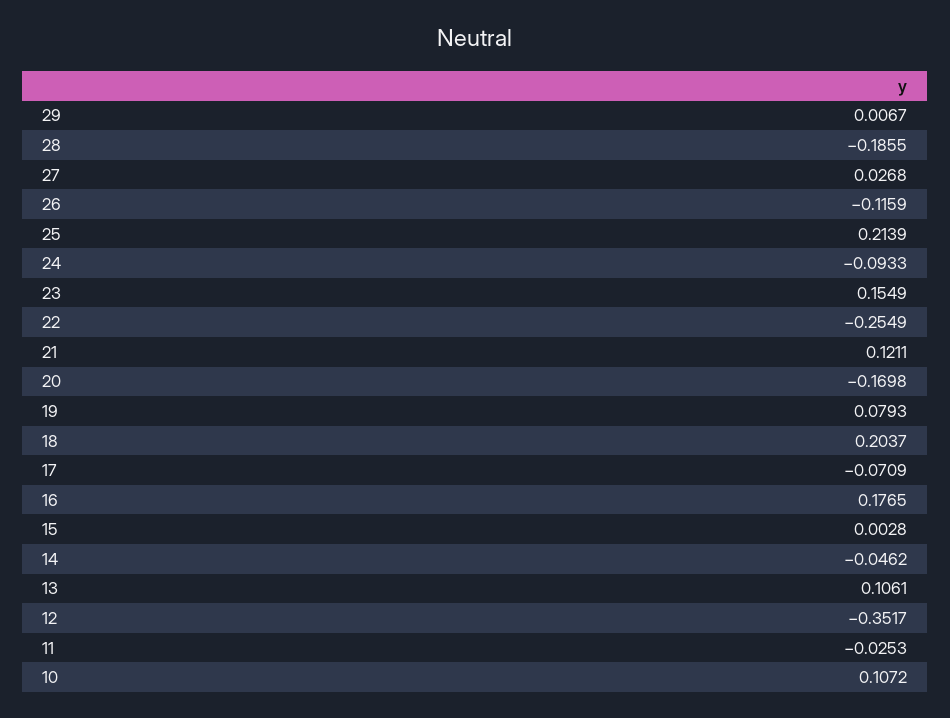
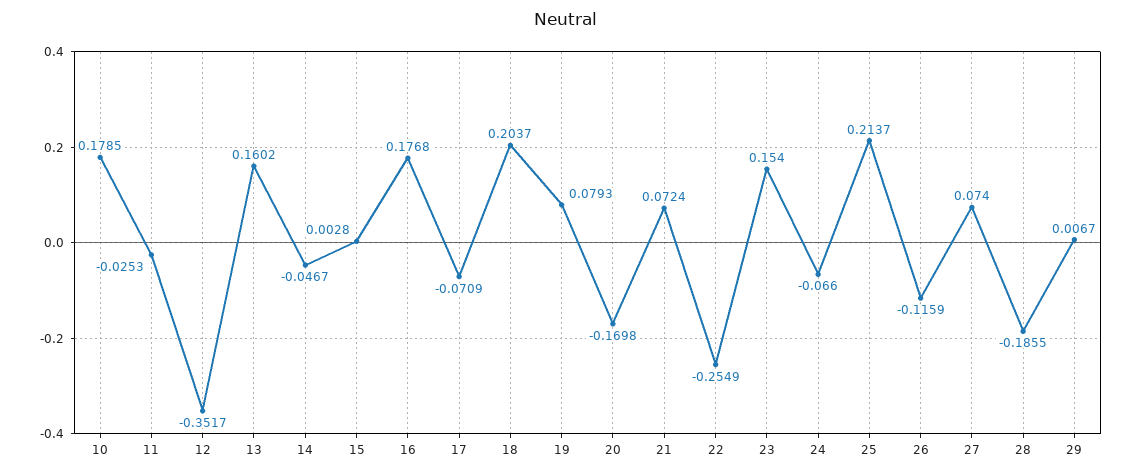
  {
    "29": 0.0067,
    "28": -0.1855,
-   "27": 0.0268,
+   "27": 0.074,
    "26": -0.1159,
-   "25": 0.2139,
+   "25": 0.2137,
-   "24": -0.0933,
+   "24": -0.066,
-   "23": 0.1549,
+   "23": 0.154,
    "22": -0.2549,
-   "21": 0.1211,
+   "21": 0.0724,
    "20": -0.1698,
    "19": 0.0793,
    "18": 0.2037,
    "17": -0.0709,
-   "16": 0.1765,
+   "16": 0.1768,
    "15": 0.0028,
-   "14": -0.0462,
+   "14": -0.0467,
-   "13": 0.1061,
+   "13": 0.1602,
    "12": -0.3517,
    "11": -0.0253,
-   "10": 0.1072
+   "10": 0.1785
  }

